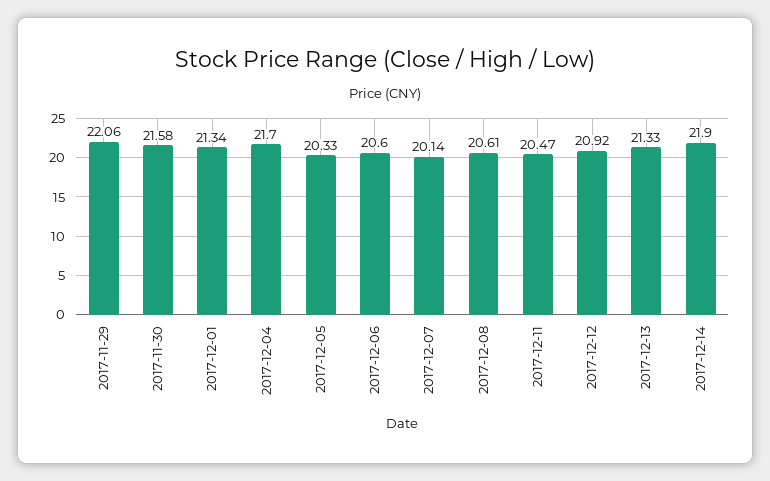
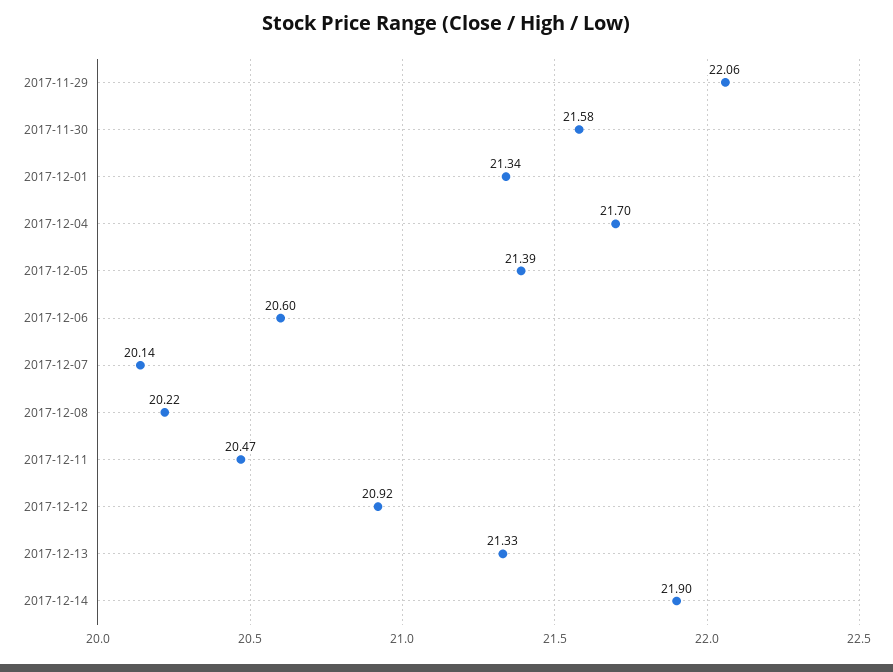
  {
    "2017-11-29": 22.06,
    "2017-11-30": 21.58,
    "2017-12-01": 21.34,
    "2017-12-04": 21.7,
-   "2017-12-05": 20.33,
+   "2017-12-05": 21.39,
    "2017-12-06": 20.6,
    "2017-12-07": 20.14,
-   "2017-12-08": 20.61,
+   "2017-12-08": 20.22,
    "2017-12-11": 20.47,
    "2017-12-12": 20.92,
    "2017-12-13": 21.33,
    "2017-12-14": 21.9
  }

